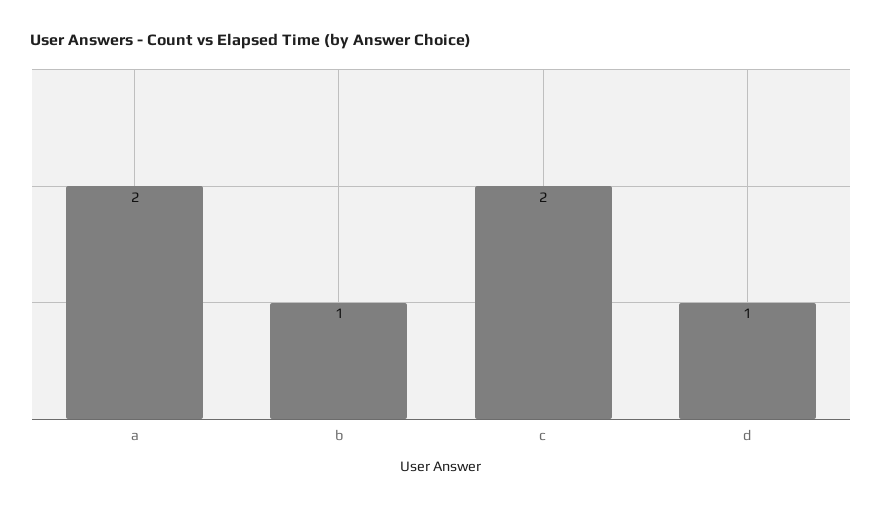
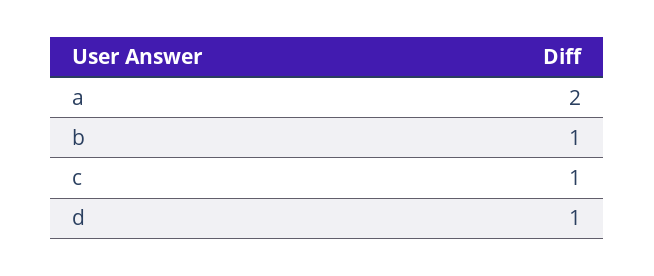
  {
    "a": 2,
    "b": 1,
-   "c": 2,
+   "c": 1,
    "d": 1
  }

